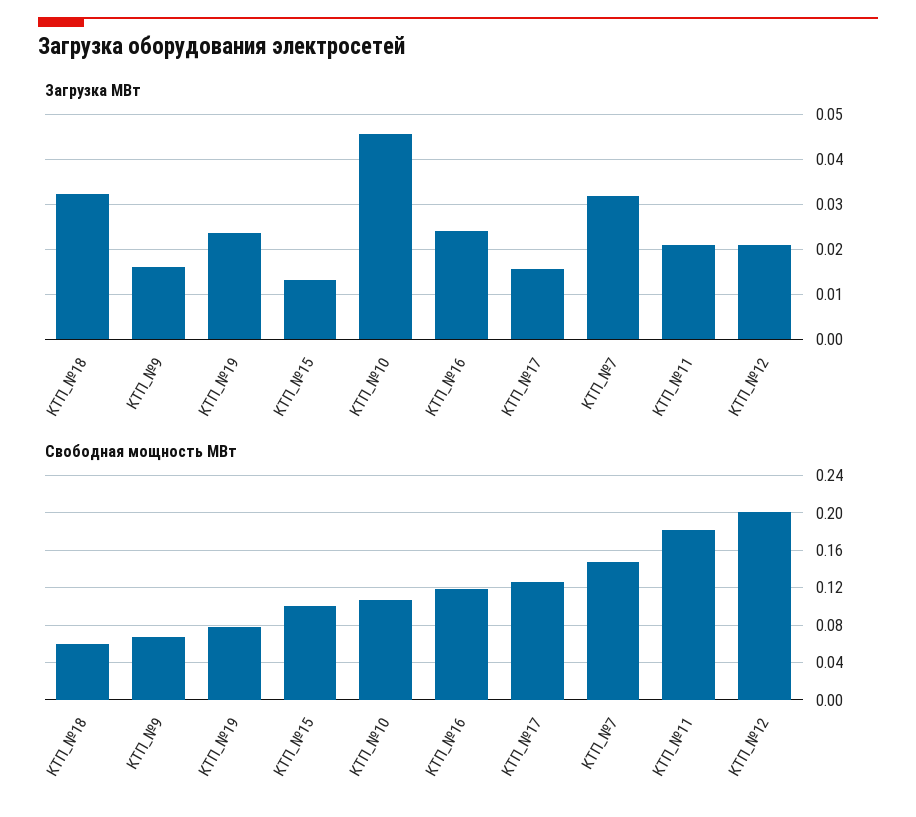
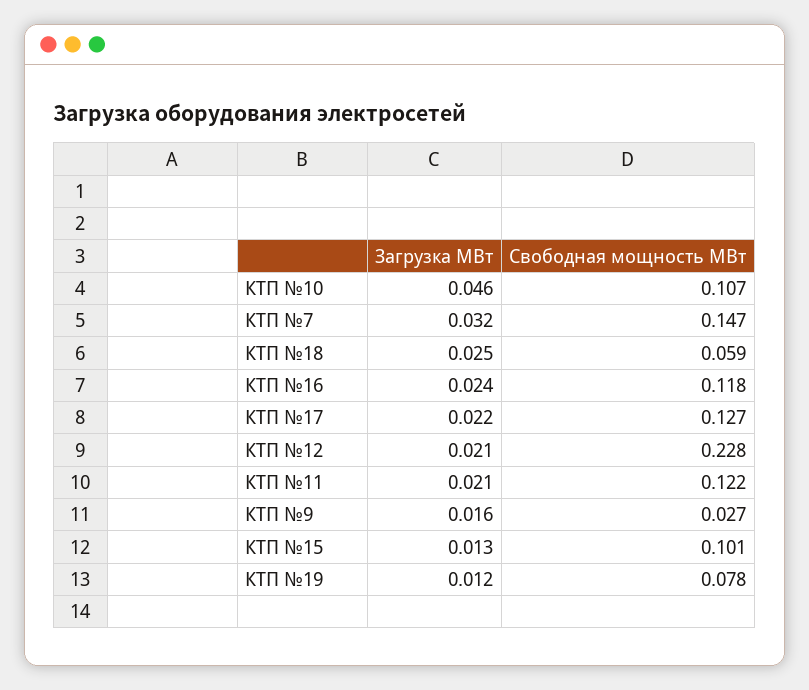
  {
    "Загрузка МВт": {
-     "КТП_№18": 0.032,
+     "КТП_№18": 0.025,
      "КТП_№9": 0.016,
-     "КТП_№19": 0.024,
+     "КТП_№19": 0.012,
      "КТП_№15": 0.013,
      "КТП_№10": 0.046,
      "КТП_№16": 0.024,
-     "КТП_№17": 0.016,
+     "КТП_№17": 0.022,
      "КТП_№7": 0.032,
      "КТП_№11": 0.021,
      "КТП_№12": 0.021
    },
    "Свободная мощность МВт": {
      "КТП_№18": 0.059,
-     "КТП_№9": 0.07,
+     "КТП_№9": 0.027,
      "КТП_№19": 0.078,
      "КТП_№15": 0.101,
      "КТП_№10": 0.107,
      "КТП_№16": 0.118,
      "КТП_№17": 0.127,
      "КТП_№7": 0.147,
-     "КТП_№11": 0.18,
+     "КТП_№11": 0.122,
-     "КТП_№12": 0.2
+     "КТП_№12": 0.228
    }
  }

